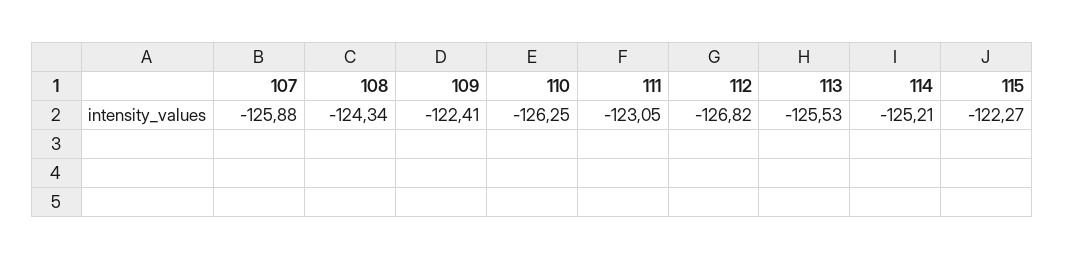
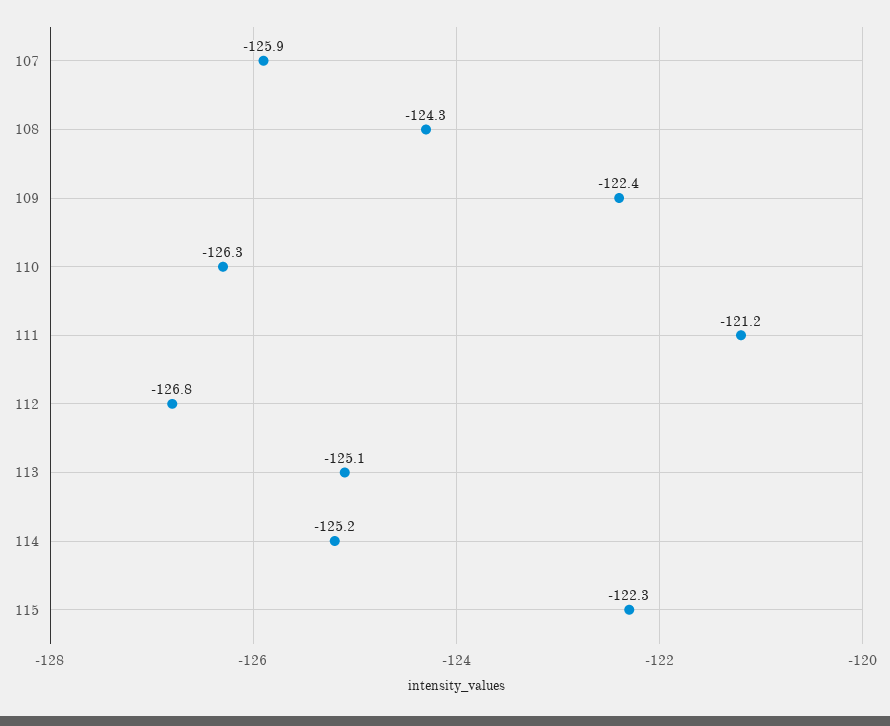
  {
    "107": -125.88,
    "108": -124.34,
    "109": -122.41,
    "110": -126.25,
-   "111": -123.05,
+   "111": -121.2,
    "112": -126.82,
-   "113": -125.53,
+   "113": -125.1,
    "114": -125.21,
    "115": -122.27
  }

